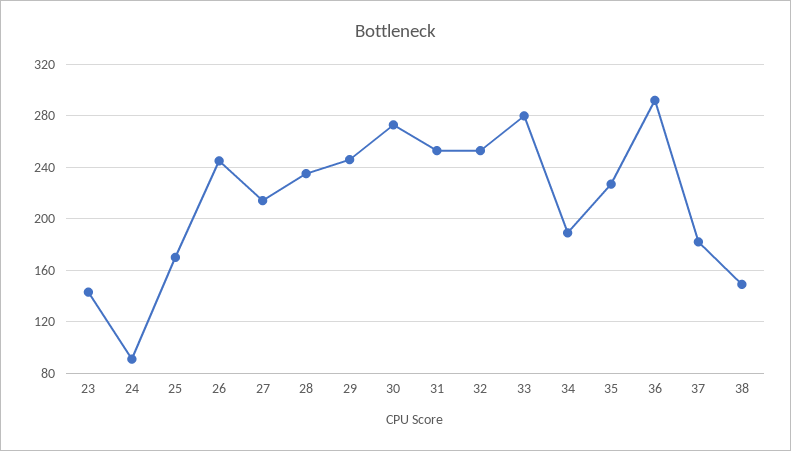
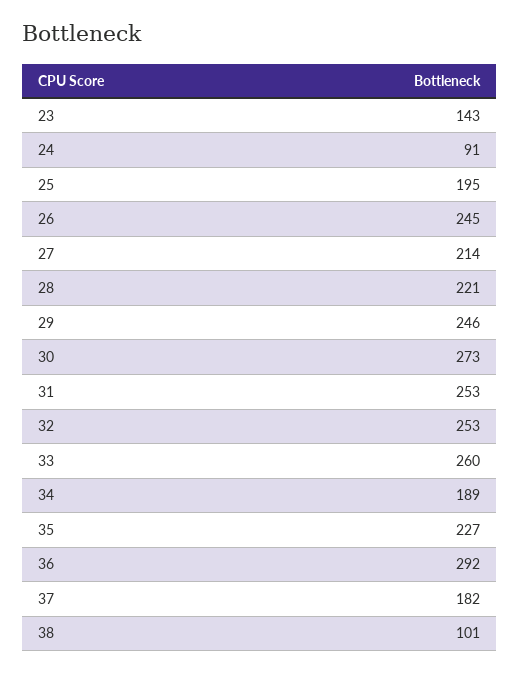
  {
    "23": 143,
    "24": 91,
-   "25": 170,
+   "25": 195,
    "26": 245,
    "27": 214,
-   "28": 235,
+   "28": 221,
    "29": 246,
    "30": 273,
    "31": 253,
    "32": 253,
-   "33": 280,
+   "33": 260,
    "34": 189,
    "35": 227,
    "36": 292,
    "37": 182,
-   "38": 150
+   "38": 101
  }

